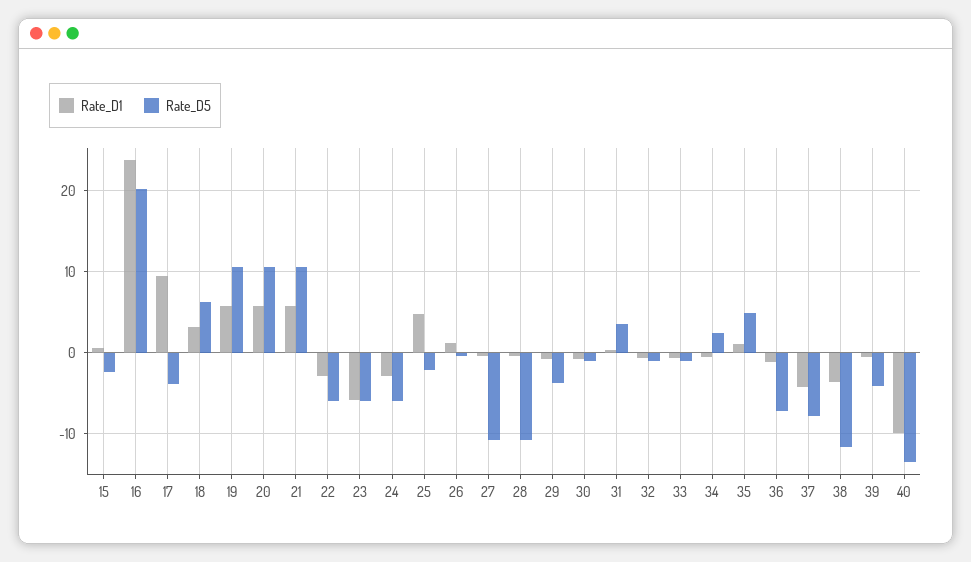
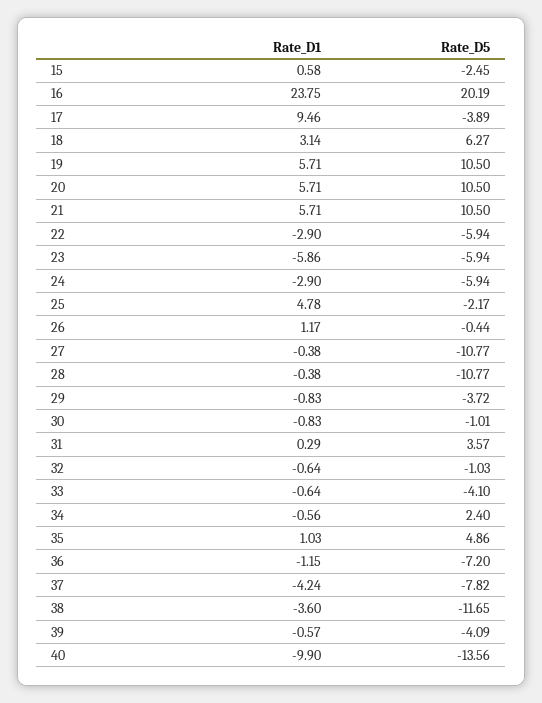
  {
    "Rate_D1": {
      "15": 0.58,
      "16": 23.75,
      "17": 9.46,
      "18": 3.14,
      "19": 5.71,
      "20": 5.71,
      "21": 5.71,
      "22": -2.9,
      "23": -5.86,
      "24": -2.9,
      "25": 4.78,
      "26": 1.17,
      "27": -0.38,
      "28": -0.38,
      "29": -0.83,
      "30": -0.83,
      "31": 0.29,
      "32": -0.64,
      "33": -0.64,
      "34": -0.56,
      "35": 1.03,
      "36": -1.15,
      "37": -4.24,
      "38": -3.6,
      "39": -0.57,
      "40": -9.9
    },
    "Rate_D5": {
      "15": -2.45,
      "16": 20.19,
      "17": -3.89,
      "18": 6.27,
      "19": 10.5,
      "20": 10.5,
      "21": 10.5,
      "22": -5.94,
      "23": -5.94,
      "24": -5.94,
      "25": -2.17,
      "26": -0.44,
      "27": -10.77,
      "28": -10.77,
      "29": -3.72,
      "30": -1.01,
      "31": 3.57,
      "32": -1.03,
-     "33": -1,
+     "33": -4.1,
      "34": 2.4,
      "35": 4.86,
      "36": -7.2,
      "37": -7.82,
      "38": -11.65,
      "39": -4.09,
      "40": -13.56
    }
  }

